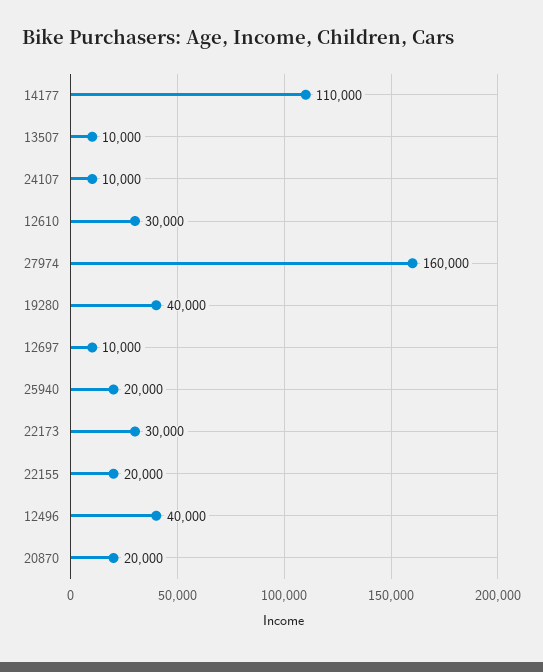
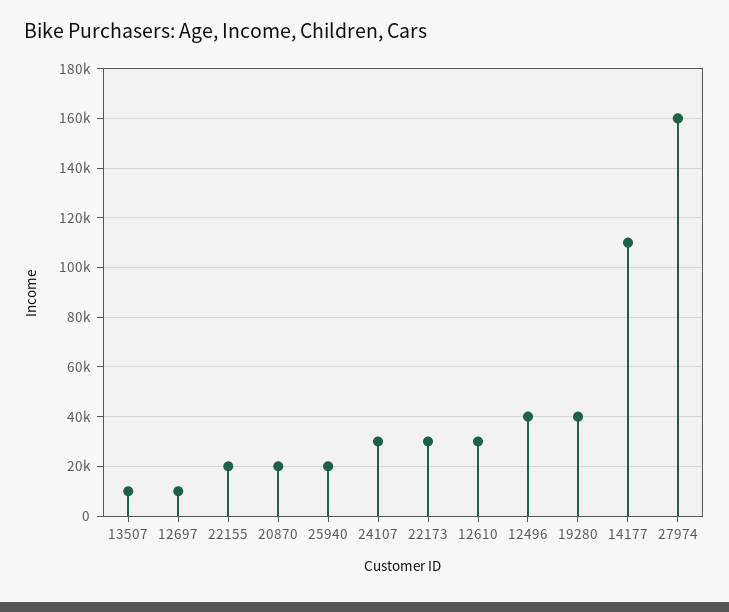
  {
    "14177": 110000,
    "13507": 10000,
-   "24107": 10000,
+   "24107": 30000,
    "12610": 30000,
    "27974": 160000,
    "19280": 40000,
    "12697": 10000,
    "25940": 20000,
    "22173": 30000,
    "22155": 20000,
    "12496": 40000,
    "20870": 20000
  }

